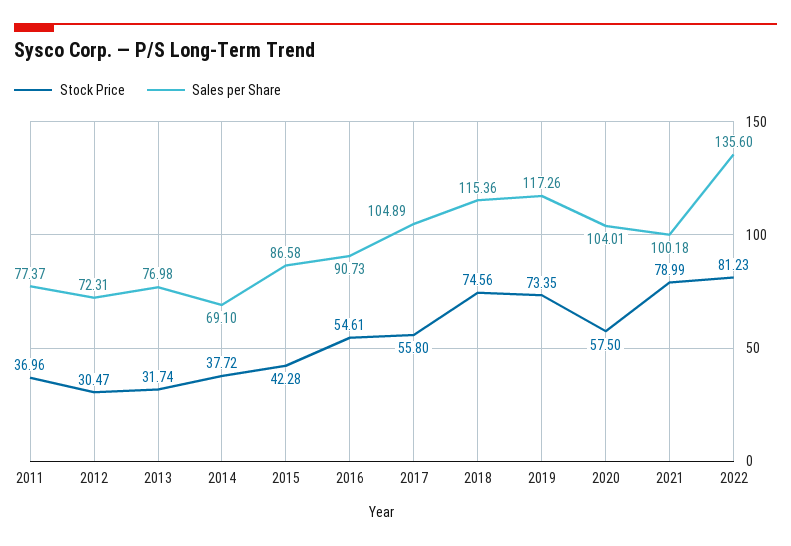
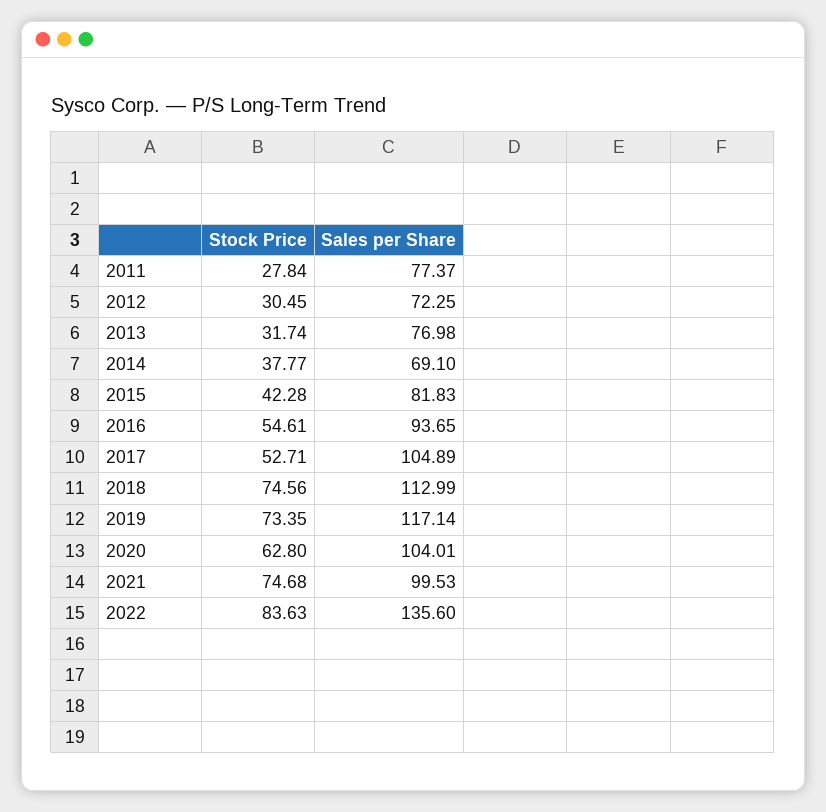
  {
    "Stock Price": {
-     "2011": 36.96,
+     "2011": 27.84,
-     "2012": 30.47,
+     "2012": 30.45,
      "2013": 31.74,
-     "2014": 37.72,
+     "2014": 37.77,
      "2015": 42.28,
      "2016": 54.61,
-     "2017": 55.8,
+     "2017": 52.71,
      "2018": 74.56,
      "2019": 73.35,
-     "2020": 57.5,
+     "2020": 62.8,
-     "2021": 78.99,
+     "2021": 74.68,
-     "2022": 81.23
+     "2022": 83.63
    },
    "Sales per Share": {
      "2011": 77.37,
-     "2012": 72.31,
+     "2012": 72.25,
      "2013": 76.98,
      "2014": 69.1,
-     "2015": 86.58,
+     "2015": 81.83,
-     "2016": 90.73,
+     "2016": 93.65,
      "2017": 104.89,
-     "2018": 115.36,
+     "2018": 112.99,
-     "2019": 117.26,
+     "2019": 117.14,
      "2020": 104.01,
-     "2021": 100.18,
+     "2021": 99.53,
      "2022": 135.6
    }
  }

